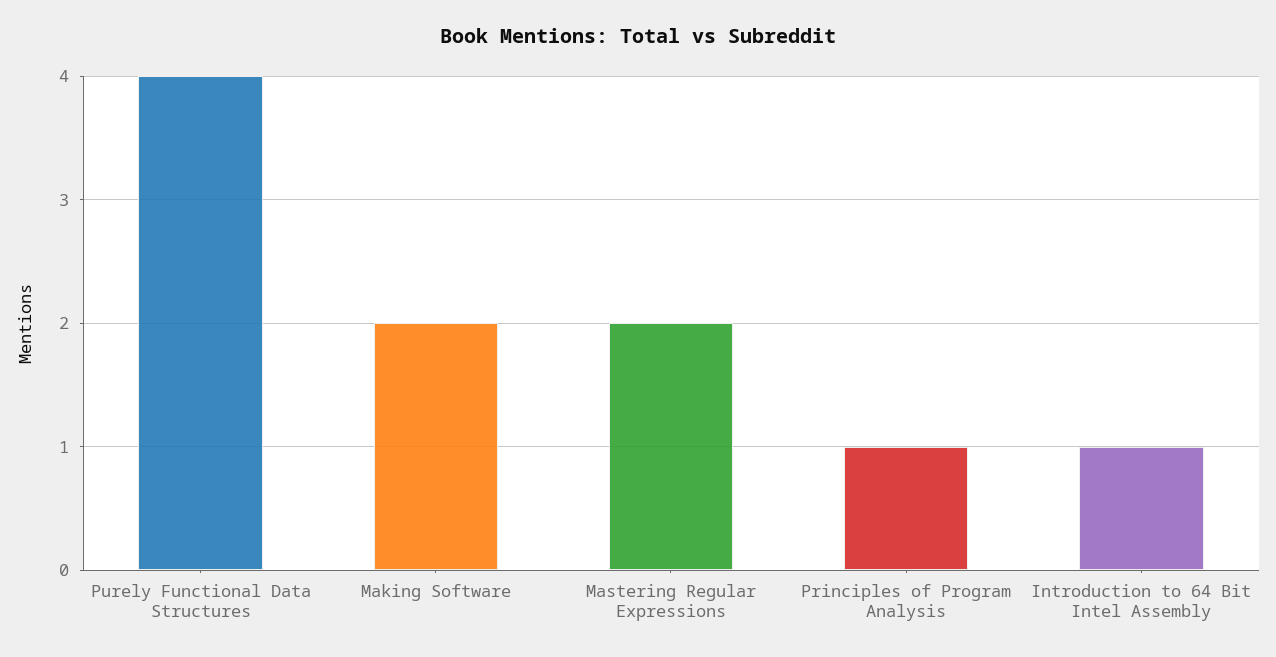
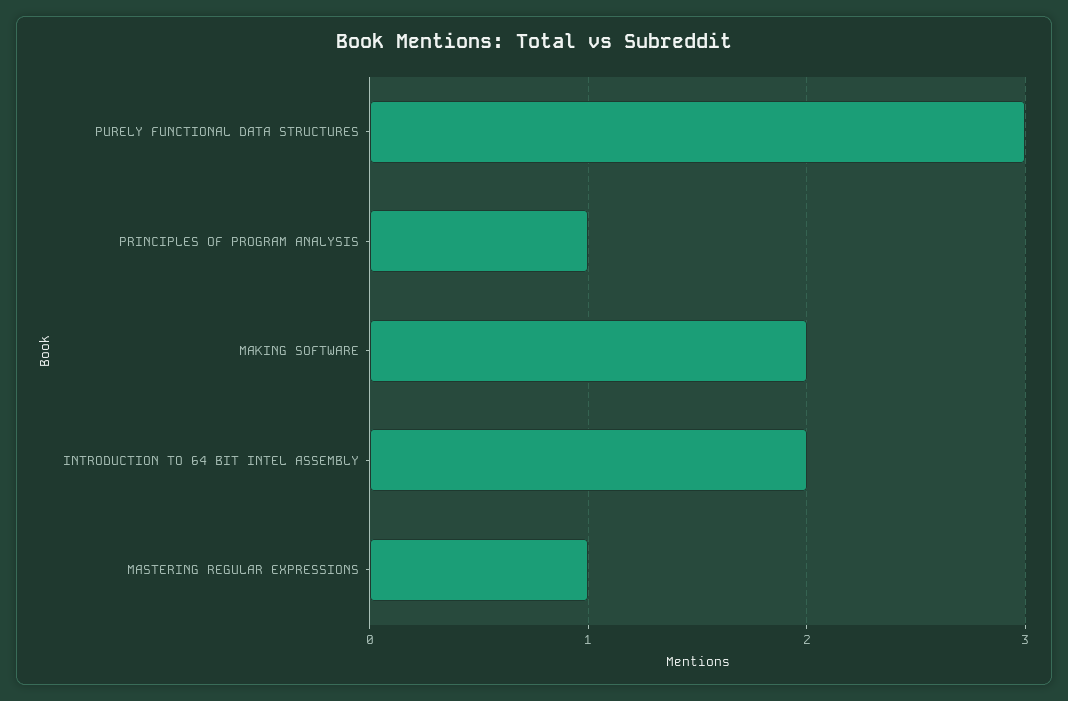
  {
-   "Purely Functional Data Structures": 4,
+   "Purely Functional Data Structures": 3,
    "Making Software": 2,
-   "Mastering Regular Expressions": 2,
+   "Mastering Regular Expressions": 1,
    "Principles of Program Analysis": 1,
-   "Introduction to 64 Bit Intel Assembly": 1
+   "Introduction to 64 Bit Intel Assembly": 2
  }

